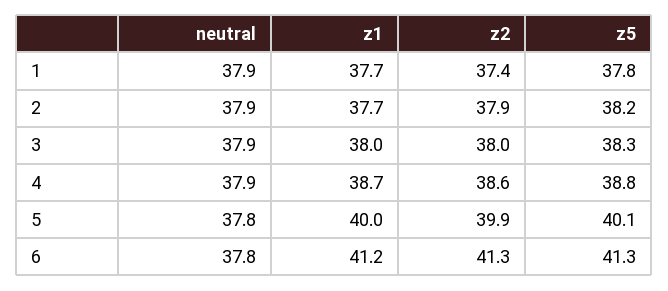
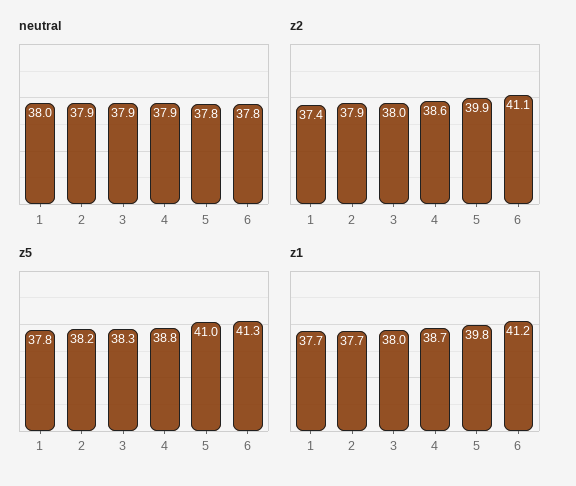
  {
    "neutral": {
-     "1": 37.9,
+     "1": 38,
      "2": 37.9,
      "3": 37.9,
      "4": 37.9,
      "5": 37.8,
      "6": 37.8
    },
    "z1": {
      "1": 37.7,
      "2": 37.7,
      "3": 38,
      "4": 38.7,
-     "5": 40,
+     "5": 39.8,
      "6": 41.2
    },
    "z2": {
      "1": 37.4,
      "2": 37.9,
      "3": 38,
      "4": 38.6,
      "5": 39.9,
-     "6": 41.3
+     "6": 41.1
    },
    "z5": {
      "1": 37.8,
      "2": 38.2,
      "3": 38.3,
      "4": 38.8,
-     "5": 40.1,
+     "5": 41,
      "6": 41.3
    }
  }

